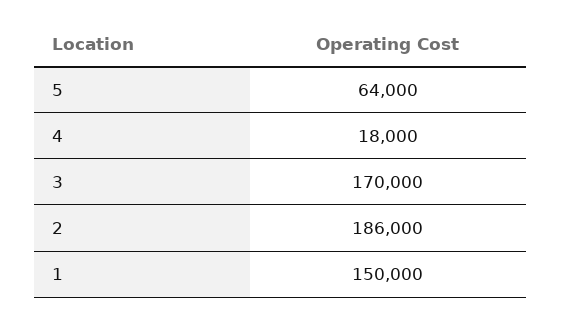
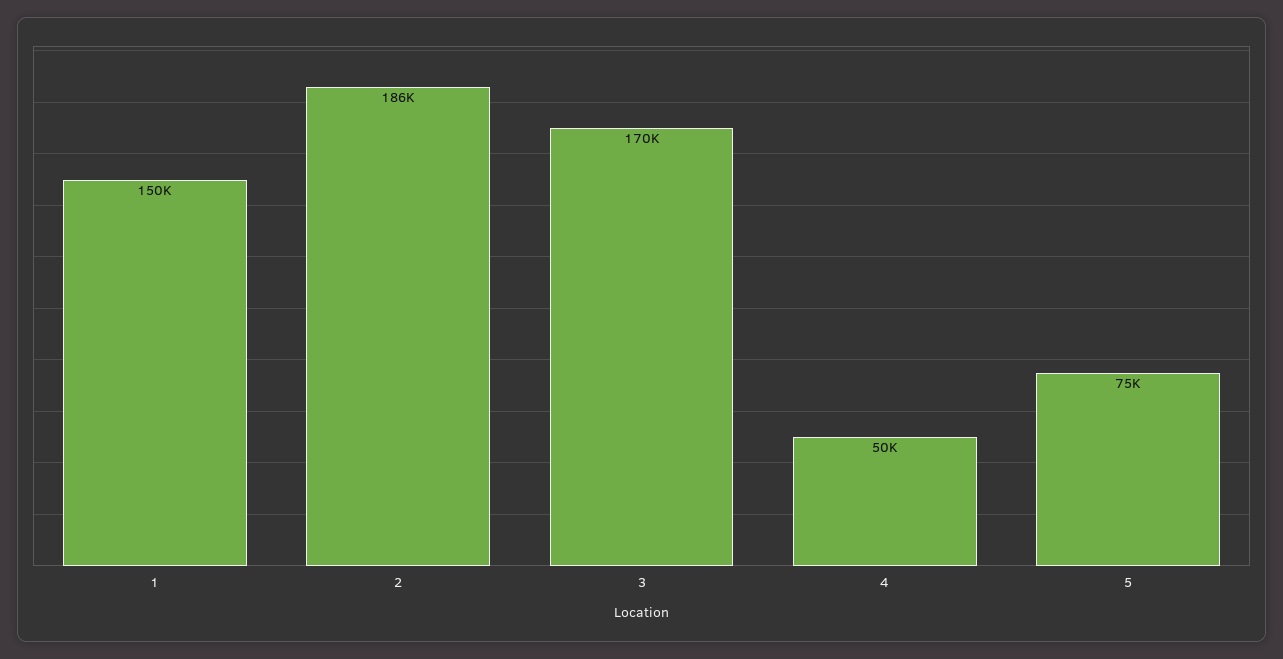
  {
-   "5": 64000,
+   "5": 75000,
-   "4": 18000,
+   "4": 50000,
    "3": 170000,
    "2": 186000,
    "1": 150000
  }

